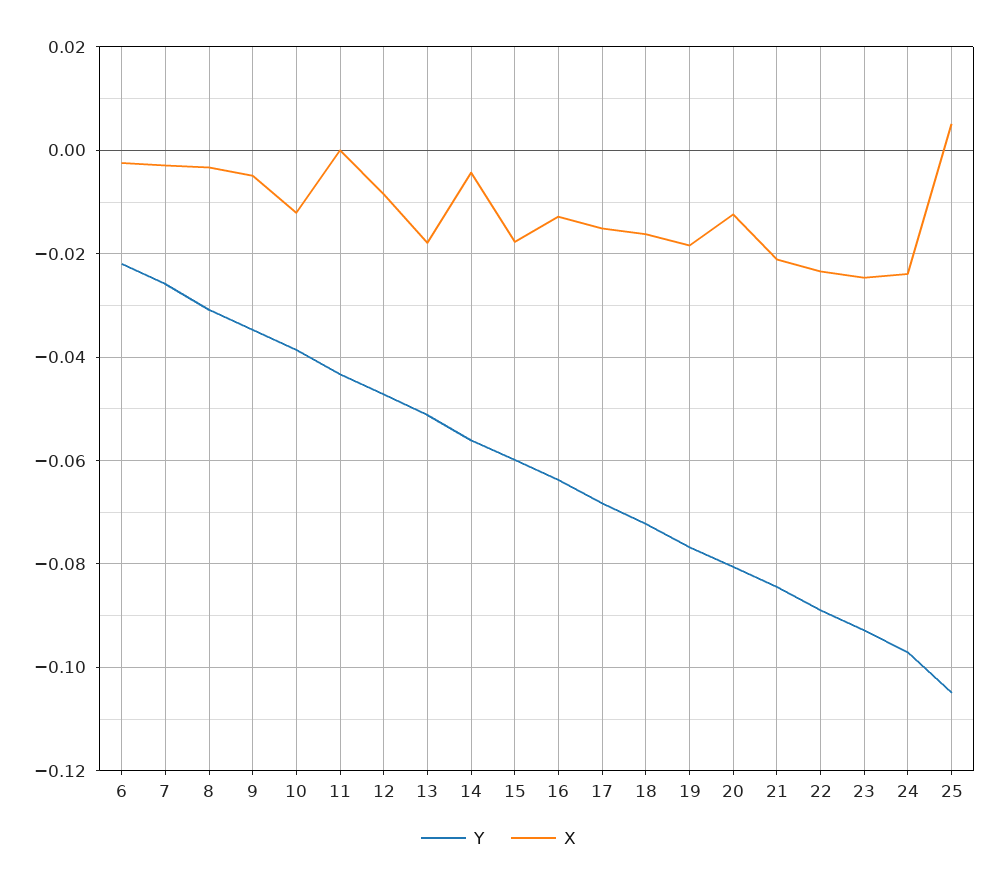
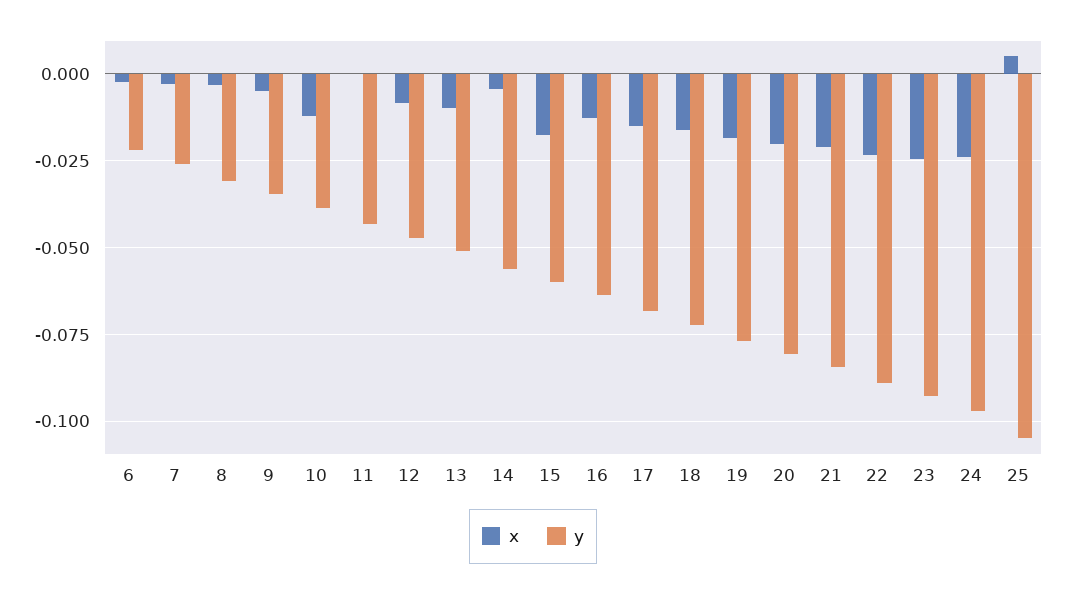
  {
    "Y": {
      "6": -0.022,
      "7": -0.026,
      "8": -0.03,
      "9": -0.034,
      "10": -0.038,
      "11": -0.044,
      "12": -0.048,
      "13": -0.052,
      "14": -0.056,
      "15": -0.06,
      "16": -0.064,
      "17": -0.068,
      "18": -0.072,
      "19": -0.076,
      "20": -0.08,
      "21": -0.084,
      "22": -0.09,
      "23": -0.092,
      "24": -0.098,
      "25": -0.104
    },
    "X": {
      "6": -0.002,
      "7": -0.002,
      "8": -0.004,
      "9": -0.004,
      "10": -0.012,
      "11": 0,
      "12": -0.008,
-     "13": -0.018,
+     "13": -0.01,
      "14": -0.004,
      "15": -0.018,
      "16": -0.012,
      "17": -0.016,
      "18": -0.016,
      "19": -0.018,
-     "20": -0.012,
+     "20": -0.02,
      "21": -0.022,
      "22": -0.024,
      "23": -0.024,
      "24": -0.024,
      "25": 0.006
    }
  }

